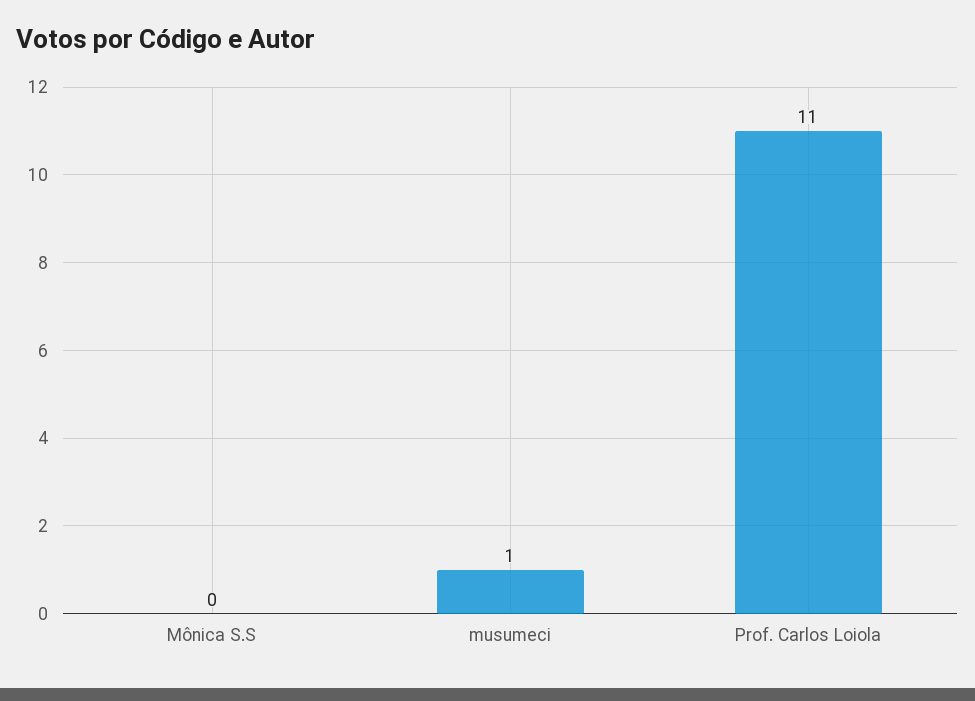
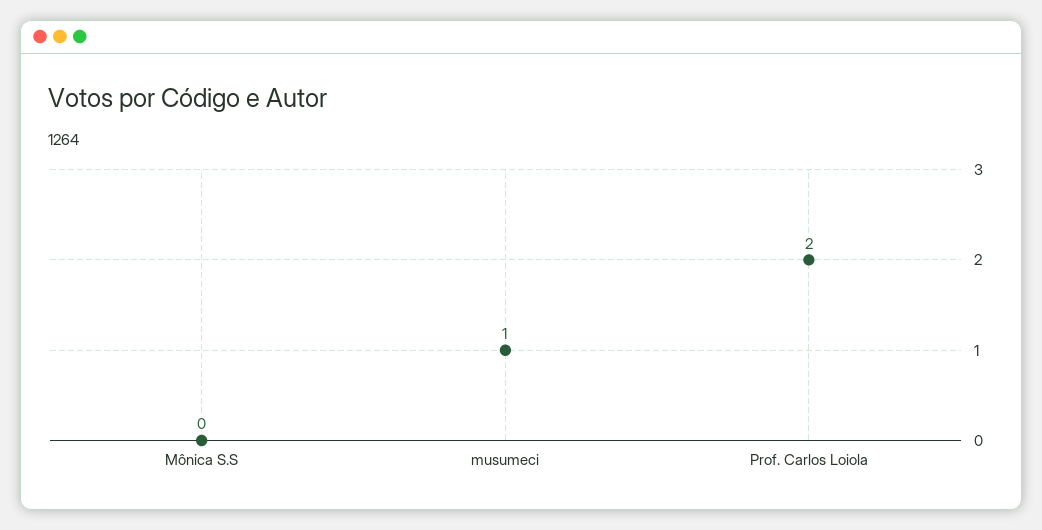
  {
    "Mônica S.S": 0,
    "musumeci": 1,
-   "Prof. Carlos Loiola": 11
+   "Prof. Carlos Loiola": 2
  }

